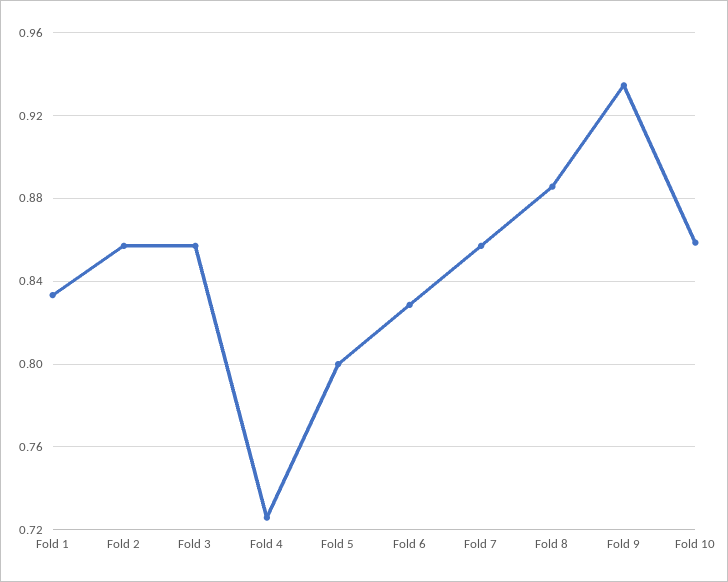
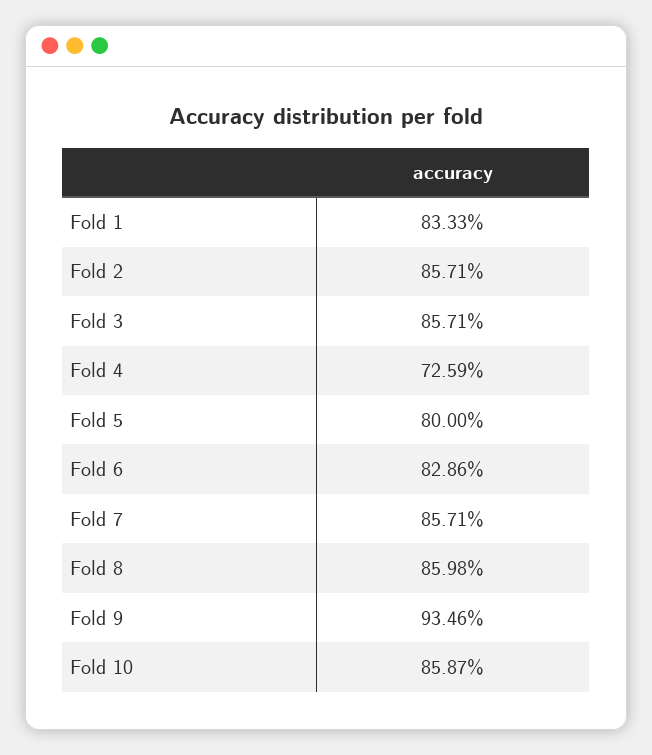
  {
    "Fold 1": 0.8333,
    "Fold 2": 0.8571,
    "Fold 3": 0.8571,
    "Fold 4": 0.7259,
    "Fold 5": 0.8,
    "Fold 6": 0.8286,
    "Fold 7": 0.8571,
-   "Fold 8": 0.885,
+   "Fold 8": 0.8598,
    "Fold 9": 0.9346,
    "Fold 10": 0.8587
  }

